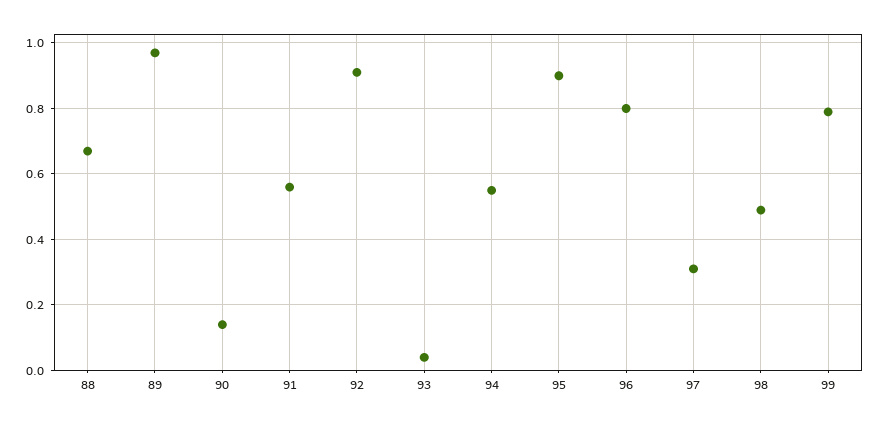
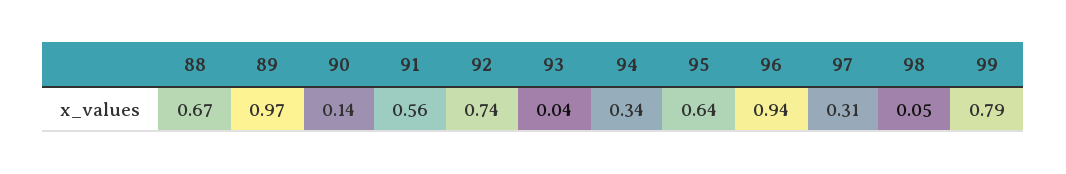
  {
    "88": 0.67,
    "89": 0.97,
    "90": 0.14,
    "91": 0.56,
-   "92": 0.9,
+   "92": 0.74,
    "93": 0.04,
-   "94": 0.55,
+   "94": 0.34,
-   "95": 0.9,
+   "95": 0.64,
-   "96": 0.8,
+   "96": 0.94,
    "97": 0.31,
-   "98": 0.5,
+   "98": 0.05,
    "99": 0.79
  }

